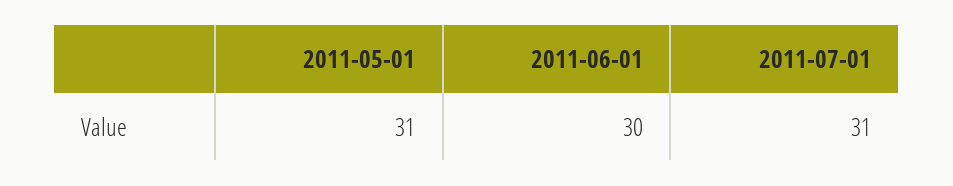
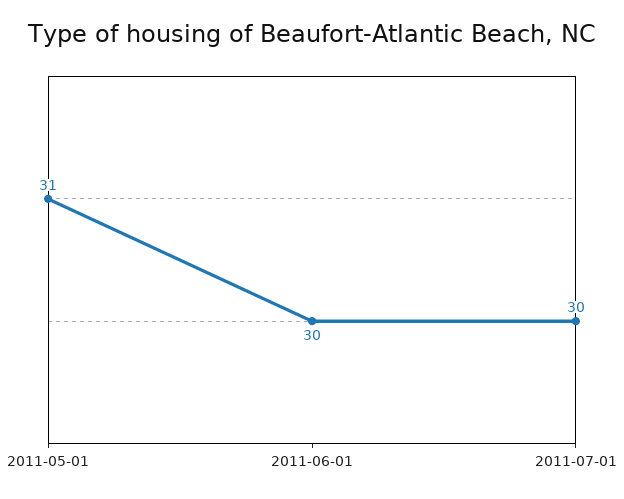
  {
    "2011-05-01": 31,
    "2011-06-01": 30,
-   "2011-07-01": 31
+   "2011-07-01": 30
  }

